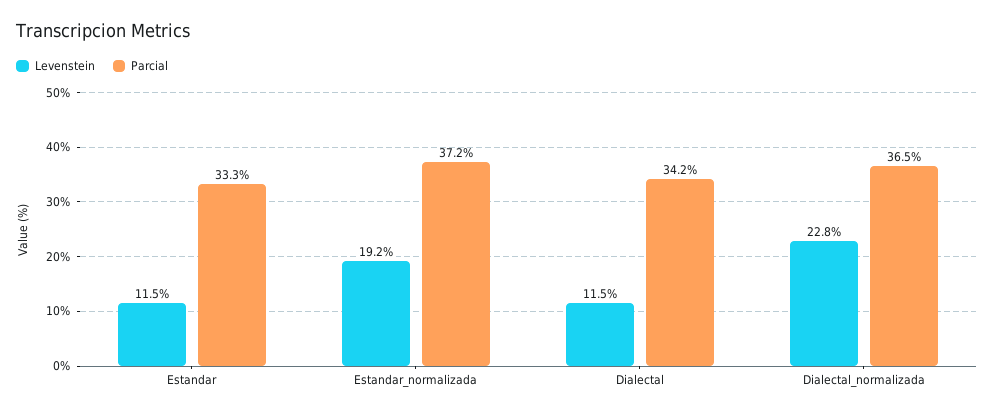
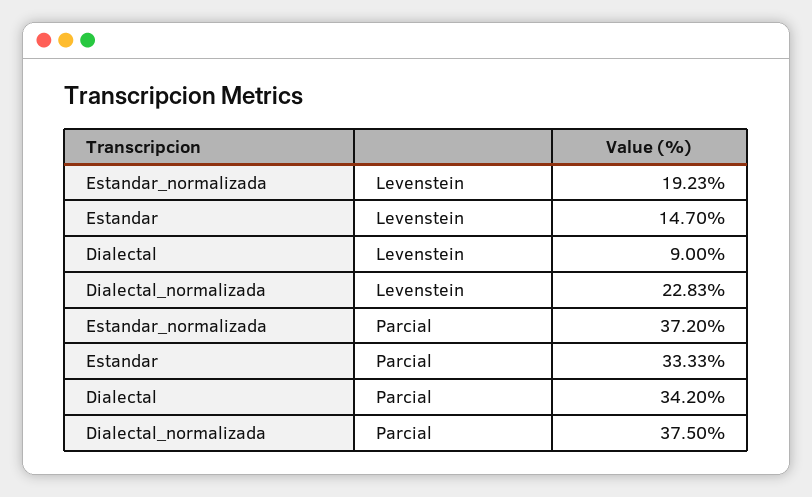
  {
    "Levenstein": {
-     "Estandar": 11.5,
+     "Estandar": 14.7,
      "Estandar_normalizada": 19.23,
-     "Dialectal": 11.5,
+     "Dialectal": 9,
      "Dialectal_normalizada": 22.83
    },
    "Parcial": {
      "Estandar": 33.33,
      "Estandar_normalizada": 37.2,
      "Dialectal": 34.2,
-     "Dialectal_normalizada": 36.5
+     "Dialectal_normalizada": 37.5
    }
  }

